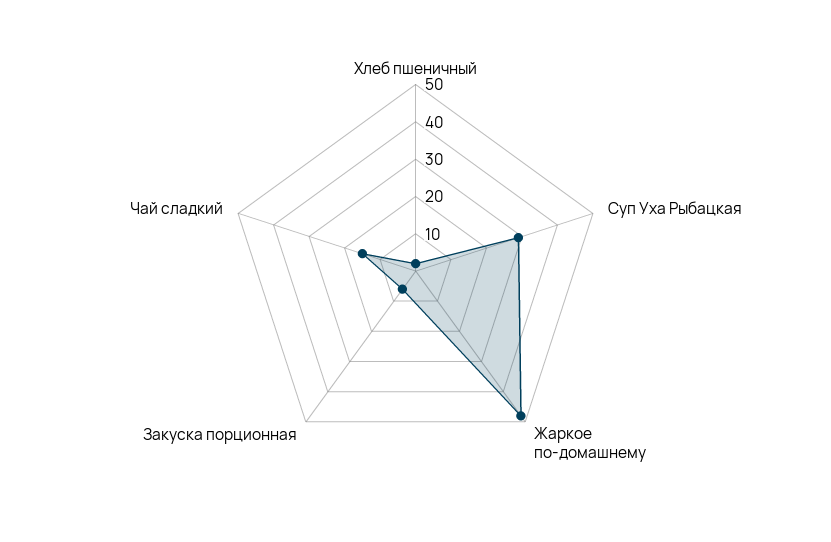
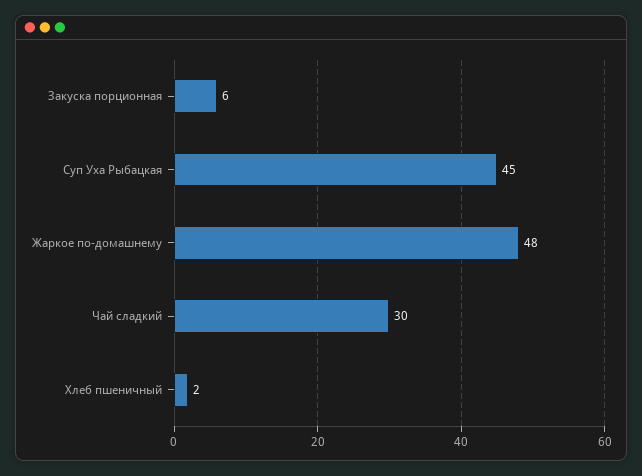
  {
    "Хлеб пшеничный": 2,
-   "Суп Уха Рыбацкая": 30,
+   "Суп Уха Рыбацкая": 45,
    "Жаркое по-домашнему": 48,
    "Закуска порционная": 6,
-   "Чай сладкий": 15
+   "Чай сладкий": 30
  }

